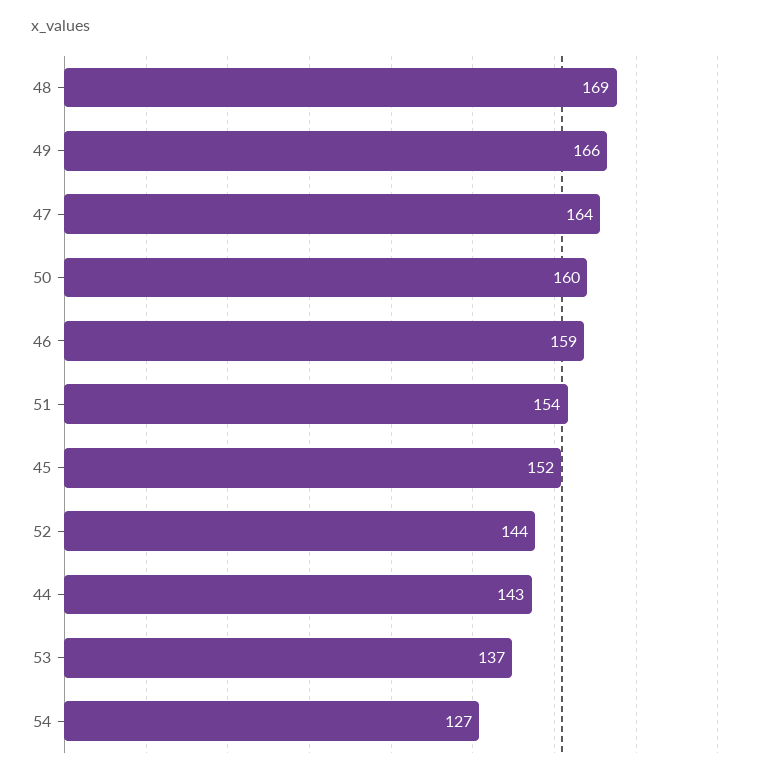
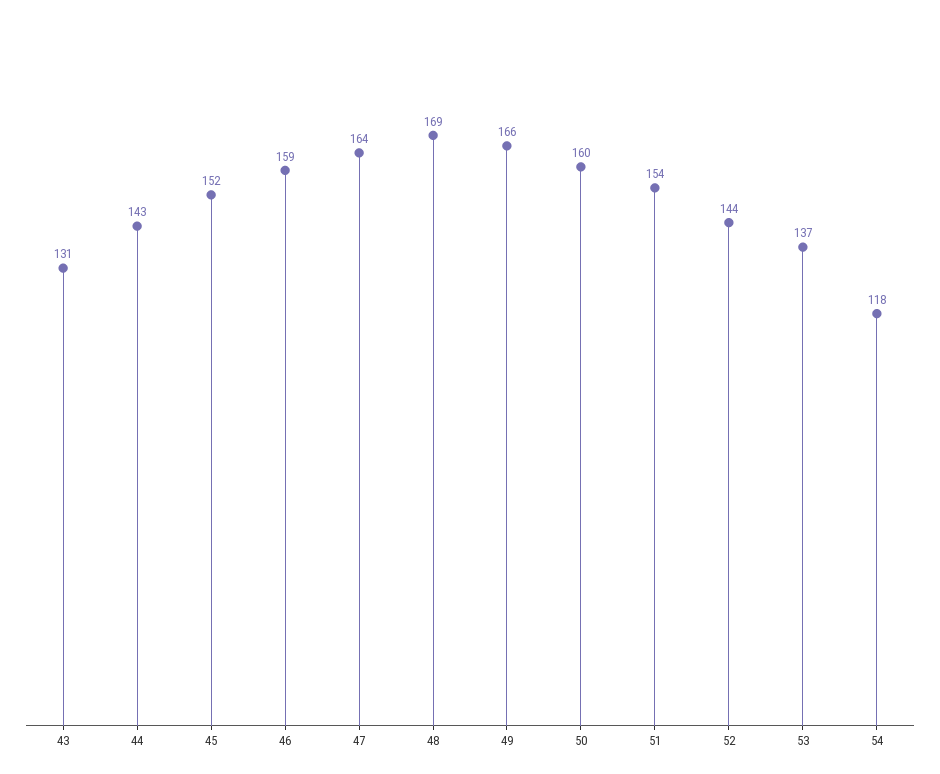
  {
    "48": 169,
    "49": 166,
    "47": 164,
    "50": 160,
    "46": 159,
    "51": 154,
    "45": 152,
    "52": 144,
    "44": 143,
    "53": 137,
-   "54": 127
+   "54": 118,
+   "43": 131
  }

